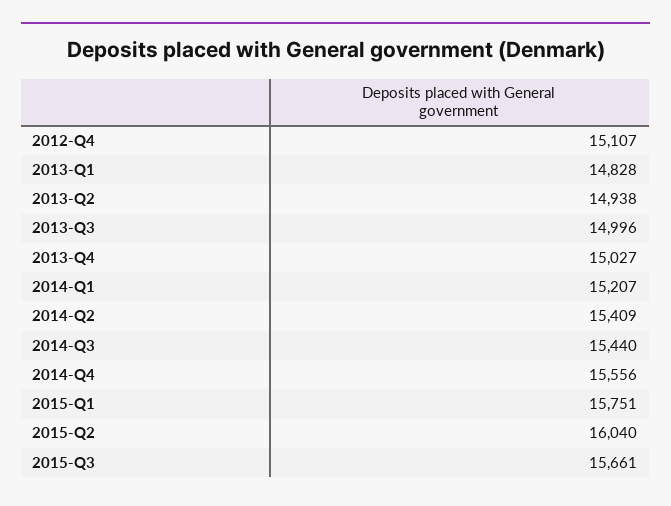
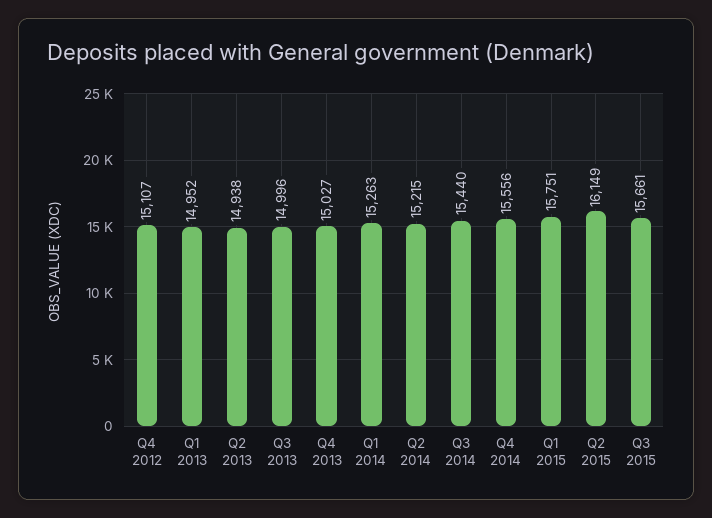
  {
    "2012-Q4": 15107,
-   "2013-Q1": 14828,
+   "2013-Q1": 14952,
    "2013-Q2": 14938,
    "2013-Q3": 14996,
    "2013-Q4": 15027,
-   "2014-Q1": 15207,
+   "2014-Q1": 15263,
-   "2014-Q2": 15409,
+   "2014-Q2": 15215,
    "2014-Q3": 15440,
    "2014-Q4": 15556,
    "2015-Q1": 15751,
-   "2015-Q2": 16040,
+   "2015-Q2": 16149,
    "2015-Q3": 15661
  }

